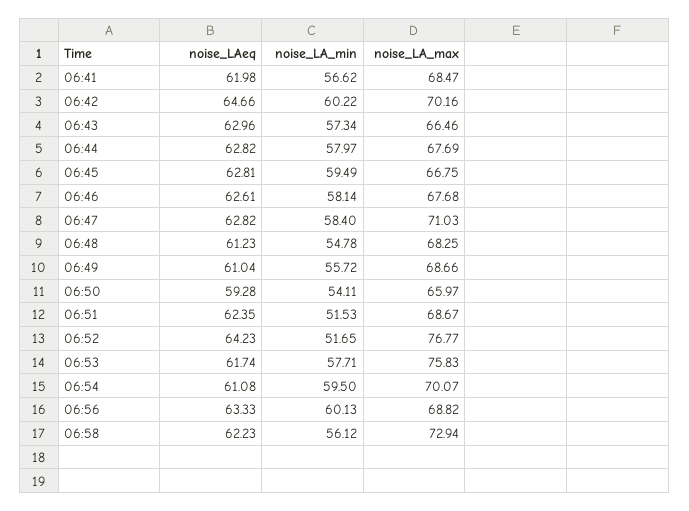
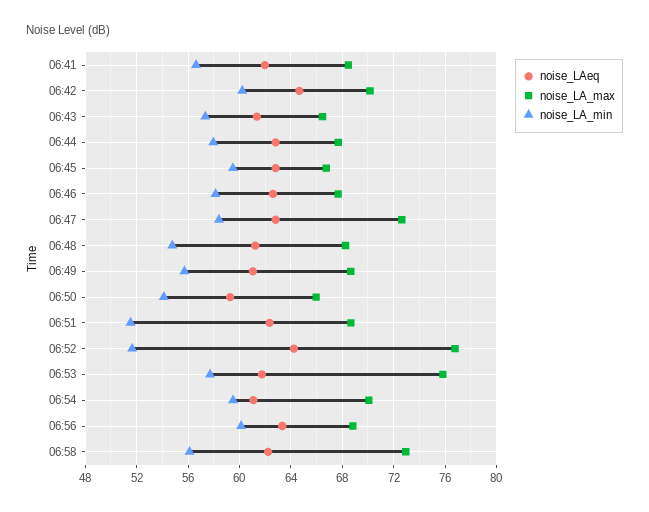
  {
    "noise_LAeq": {
      "06:41": 61.98,
      "06:42": 64.66,
-     "06:43": 62.96,
+     "06:43": 61.5,
      "06:44": 62.82,
      "06:45": 62.81,
      "06:46": 62.61,
      "06:47": 62.82,
      "06:48": 61.23,
      "06:49": 61.04,
      "06:50": 59.28,
      "06:51": 62.35,
      "06:52": 64.23,
      "06:53": 61.74,
      "06:54": 61.08,
      "06:56": 63.33,
      "06:58": 62.23
    },
    "noise_LA_min": {
      "06:41": 56.62,
      "06:42": 60.22,
      "06:43": 57.34,
      "06:44": 57.97,
      "06:45": 59.49,
      "06:46": 58.14,
      "06:47": 58.4,
      "06:48": 54.78,
      "06:49": 55.72,
      "06:50": 54.11,
      "06:51": 51.53,
      "06:52": 51.65,
      "06:53": 57.71,
      "06:54": 59.5,
      "06:56": 60.13,
      "06:58": 56.12
    },
    "noise_LA_max": {
      "06:41": 68.47,
      "06:42": 70.16,
      "06:43": 66.46,
      "06:44": 67.69,
      "06:45": 66.75,
      "06:46": 67.68,
-     "06:47": 71.03,
+     "06:47": 72.5,
      "06:48": 68.25,
      "06:49": 68.66,
      "06:50": 65.97,
      "06:51": 68.67,
      "06:52": 76.77,
      "06:53": 75.83,
      "06:54": 70.07,
      "06:56": 68.82,
      "06:58": 72.94
    }
  }

